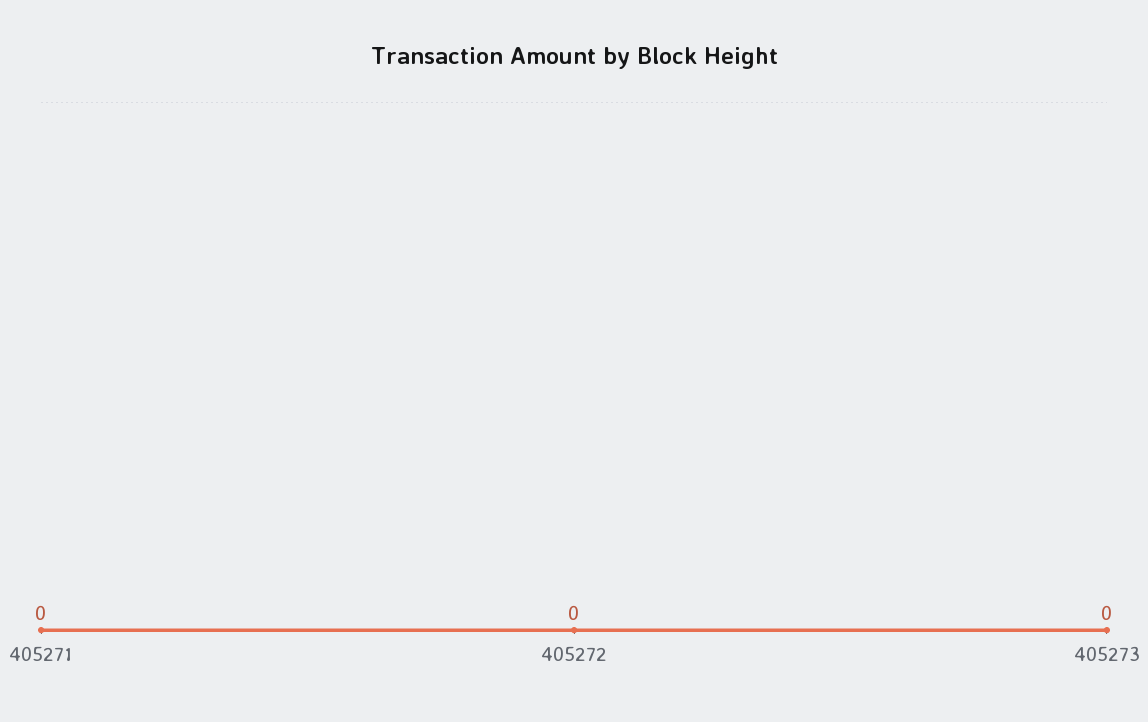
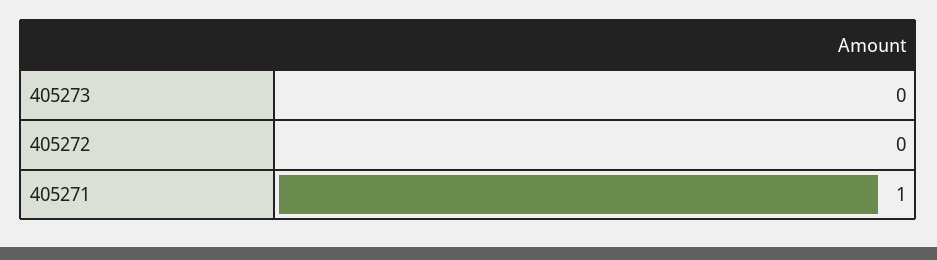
  {
-   "405271": 0,
+   "405271": 1,
    "405272": 0,
    "405273": 0
  }

